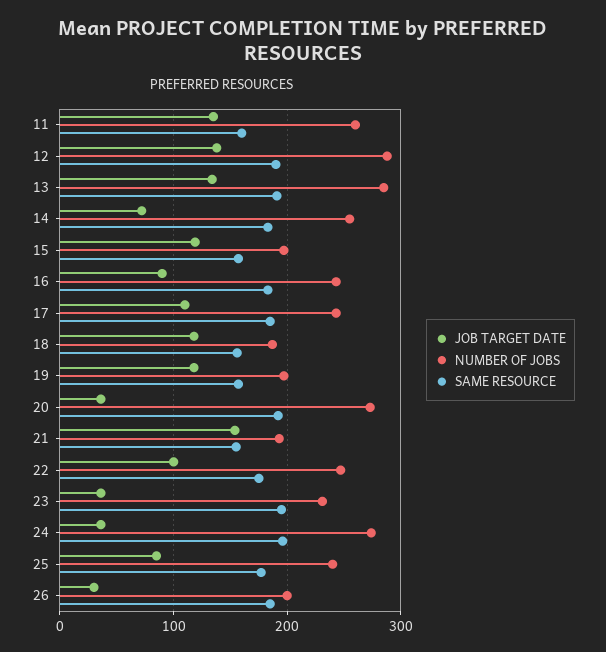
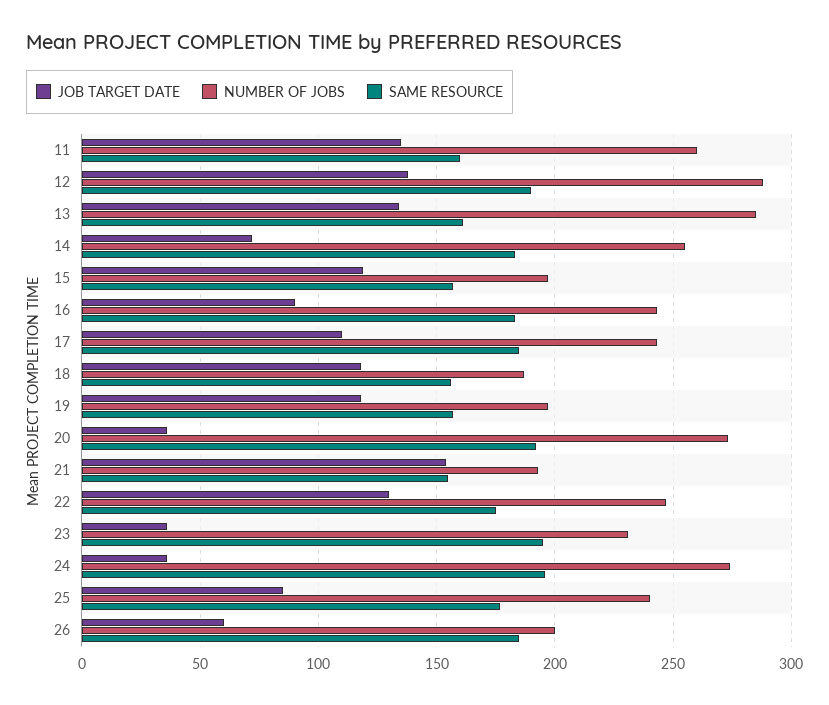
  {
    "JOB TARGET DATE": {
      "11": 135,
      "12": 140,
      "13": 135,
      "14": 70,
      "15": 120,
      "16": 90,
      "17": 110,
      "18": 120,
      "19": 120,
      "20": 35,
      "21": 155,
-     "22": 100,
+     "22": 130,
      "23": 35,
      "24": 35,
      "25": 85,
-     "26": 30
+     "26": 60
    },
    "NUMBER OF JOBS": {
      "11": 260,
      "12": 290,
      "13": 285,
      "14": 255,
      "15": 195,
      "16": 245,
      "17": 245,
      "18": 185,
      "19": 195,
      "20": 275,
      "21": 195,
      "22": 245,
      "23": 230,
      "24": 275,
      "25": 240,
      "26": 200
    },
    "SAME RESOURCE": {
      "11": 160,
      "12": 190,
-     "13": 190,
+     "13": 160,
      "14": 185,
      "15": 155,
      "16": 185,
      "17": 185,
      "18": 155,
      "19": 155,
      "20": 190,
      "21": 155,
      "22": 175,
      "23": 195,
      "24": 195,
      "25": 175,
      "26": 185
    }
  }

